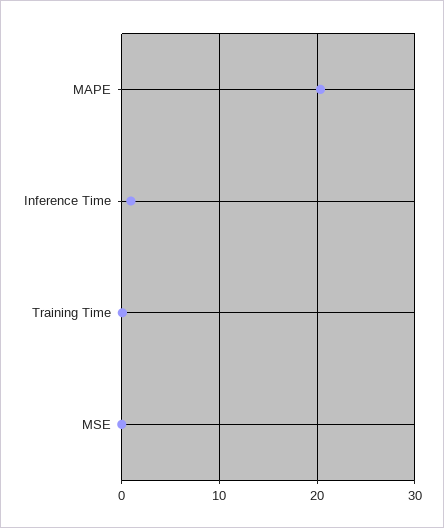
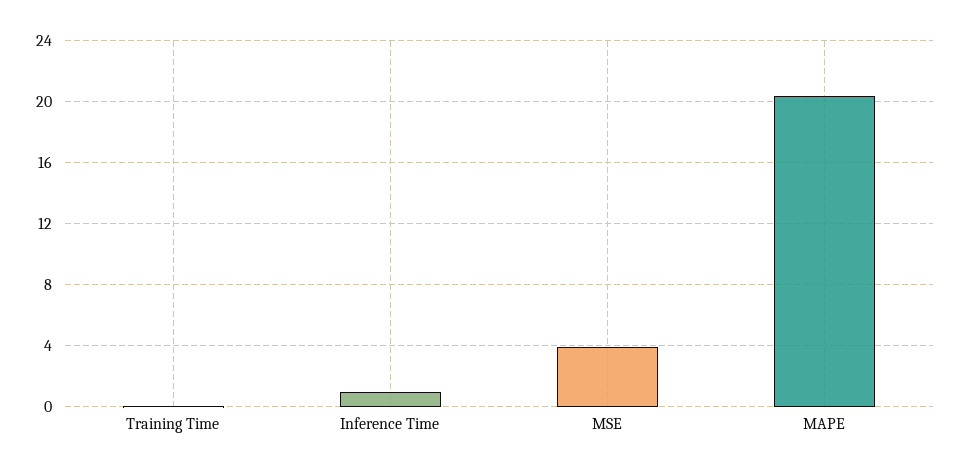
  {
    "MAPE": 20.5,
    "Inference Time": 1,
    "Training Time": 0,
-   "MSE": 0
+   "MSE": 4
  }

